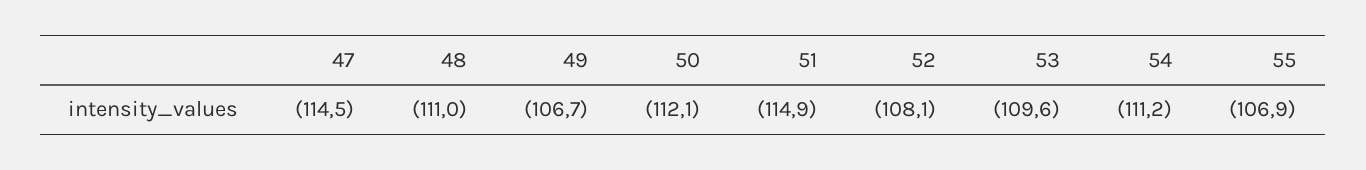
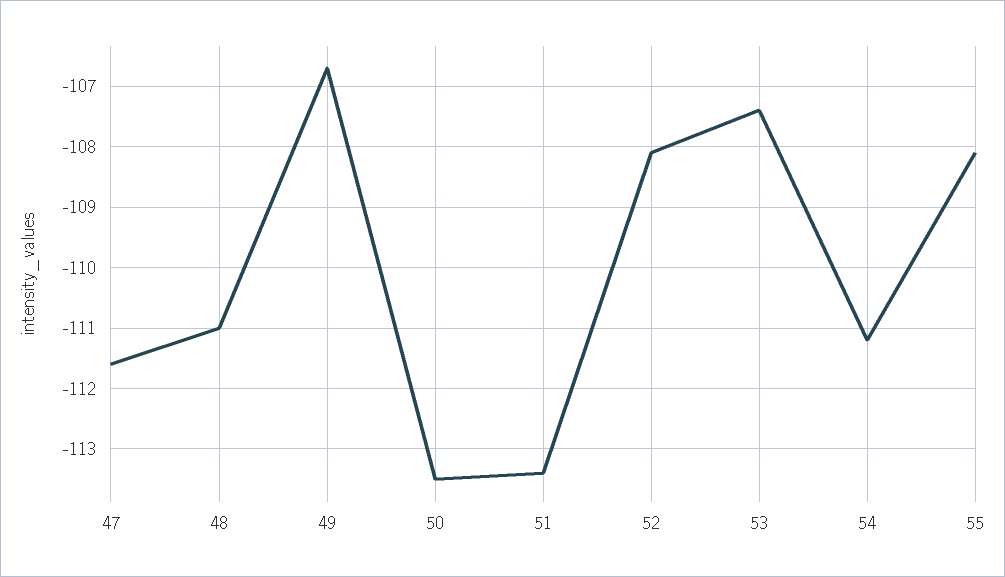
  {
-   "47": -114.5,
+   "47": -111.6,
    "48": -111,
    "49": -106.7,
-   "50": -112.1,
+   "50": -113.5,
-   "51": -114.9,
+   "51": -113.4,
    "52": -108.1,
-   "53": -109.6,
+   "53": -107.4,
    "54": -111.2,
-   "55": -106.9
+   "55": -108.1
  }

